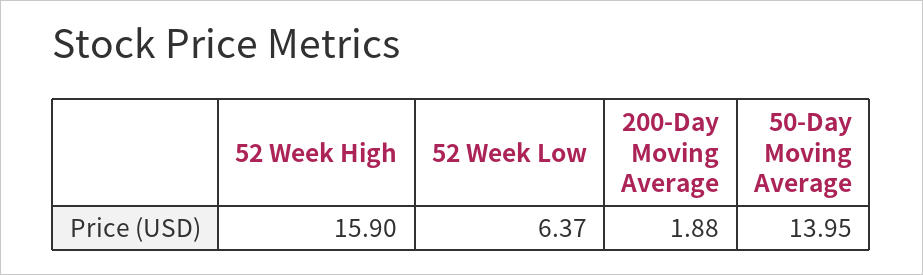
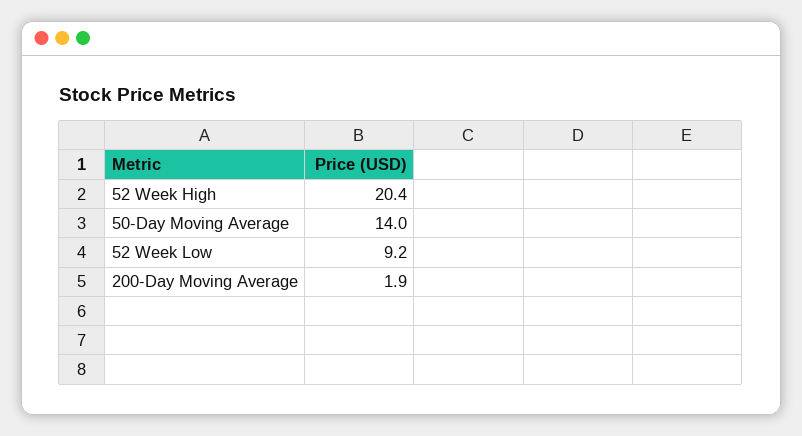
  {
-   "52 Week High": 15.9,
+   "52 Week High": 20.4,
-   "52 Week Low": 6.37,
+   "52 Week Low": 9.2,
    "200-Day Moving Average": 1.88,
    "50-Day Moving Average": 13.95
  }

